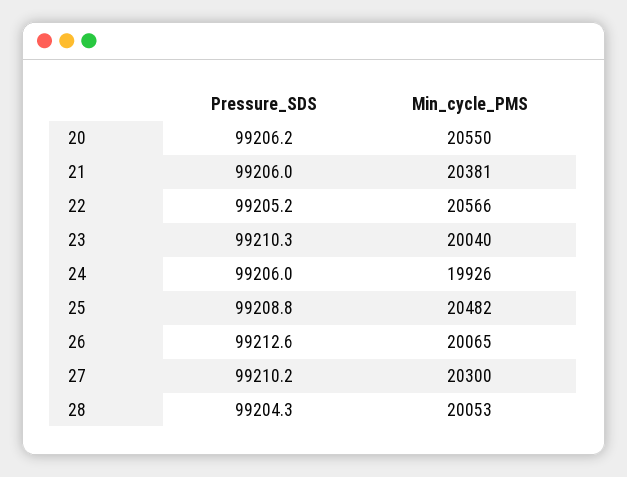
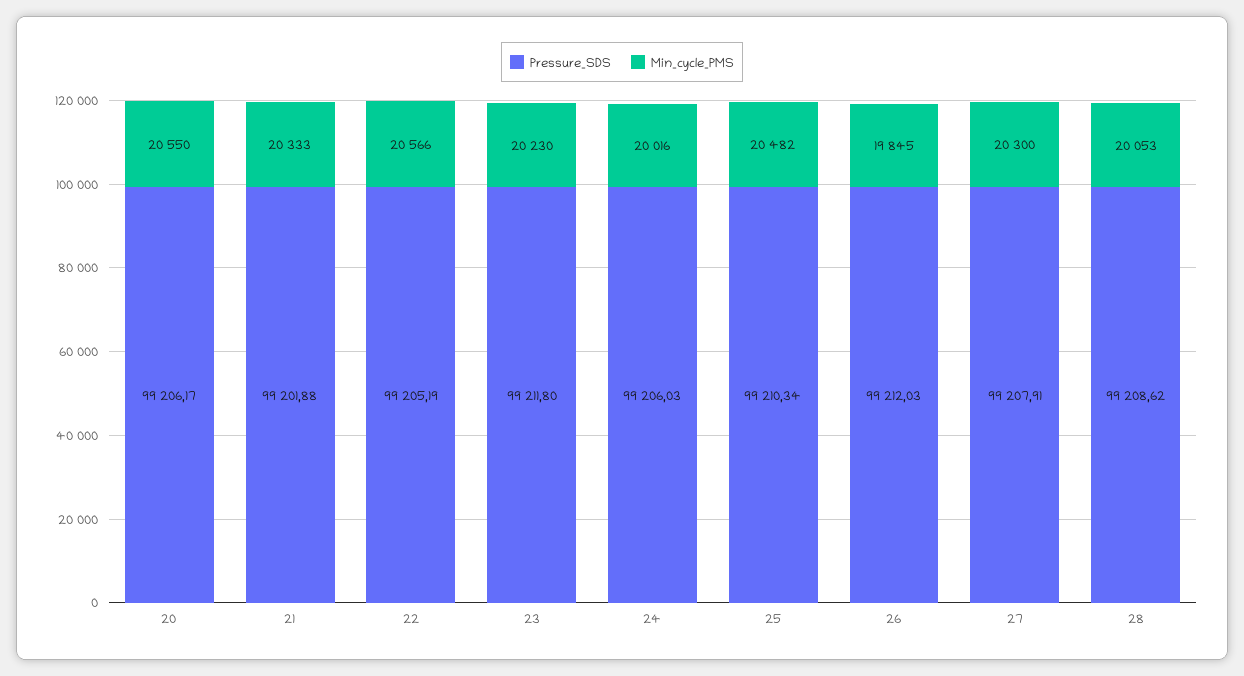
  {
    "Pressure_SDS": {
      "20": 99206.17,
-     "21": 99206,
+     "21": 99201.88,
      "22": 99205.19,
-     "23": 99210.3,
+     "23": 99211.8,
      "24": 99206.03,
-     "25": 99208.8,
+     "25": 99210.34,
-     "26": 99212.6,
+     "26": 99212.03,
-     "27": 99210.2,
+     "27": 99207.91,
-     "28": 99204.3
+     "28": 99208.62
    },
    "Min_cycle_PMS": {
      "20": 20550,
-     "21": 20381,
+     "21": 20333,
      "22": 20566,
-     "23": 20040,
+     "23": 20230,
-     "24": 19926,
+     "24": 20016,
      "25": 20482,
-     "26": 20065,
+     "26": 19845,
      "27": 20300,
      "28": 20053
    }
  }

